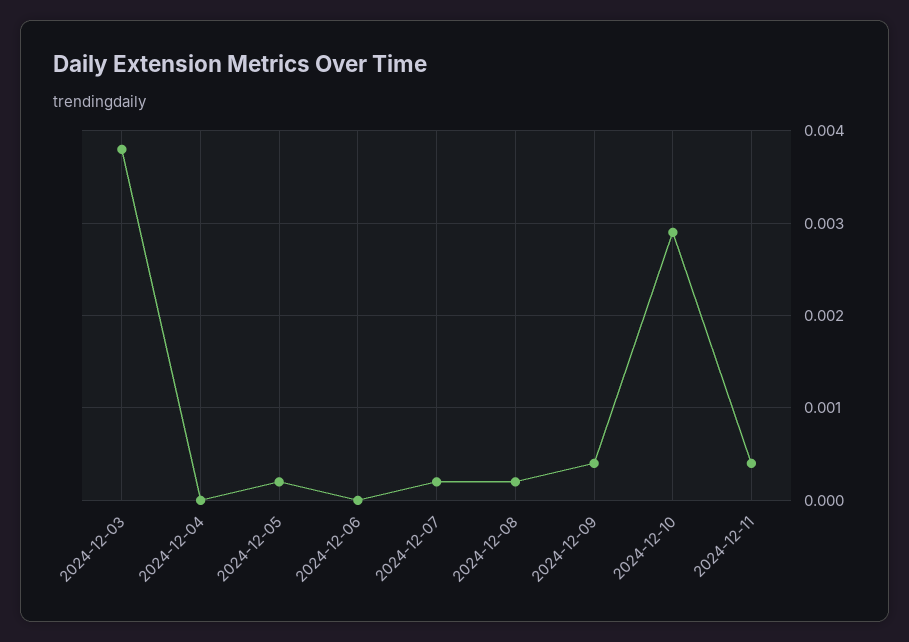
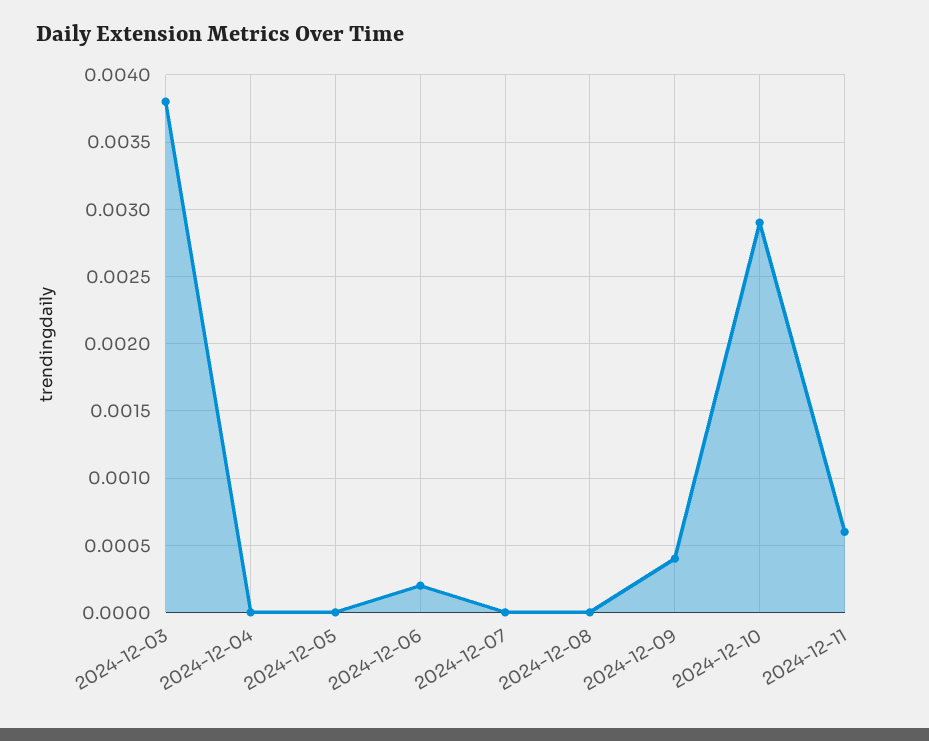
  {
    "2024-12-03": 0.0038,
    "2024-12-04": 0,
-   "2024-12-05": 0.0002,
+   "2024-12-05": 0,
-   "2024-12-06": 0,
+   "2024-12-06": 0.0002,
-   "2024-12-07": 0.0002,
+   "2024-12-07": 0,
-   "2024-12-08": 0.0002,
+   "2024-12-08": 0,
    "2024-12-09": 0.0004,
    "2024-12-10": 0.0029,
-   "2024-12-11": 0.0004
+   "2024-12-11": 0.0006
  }

